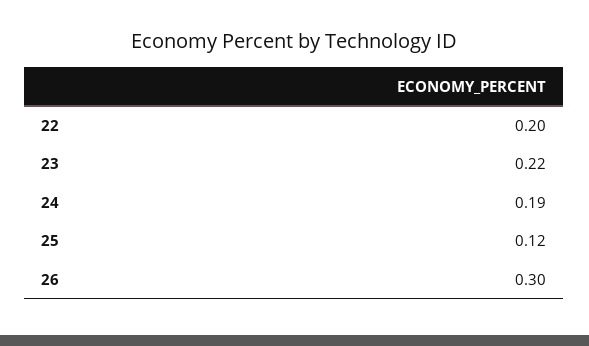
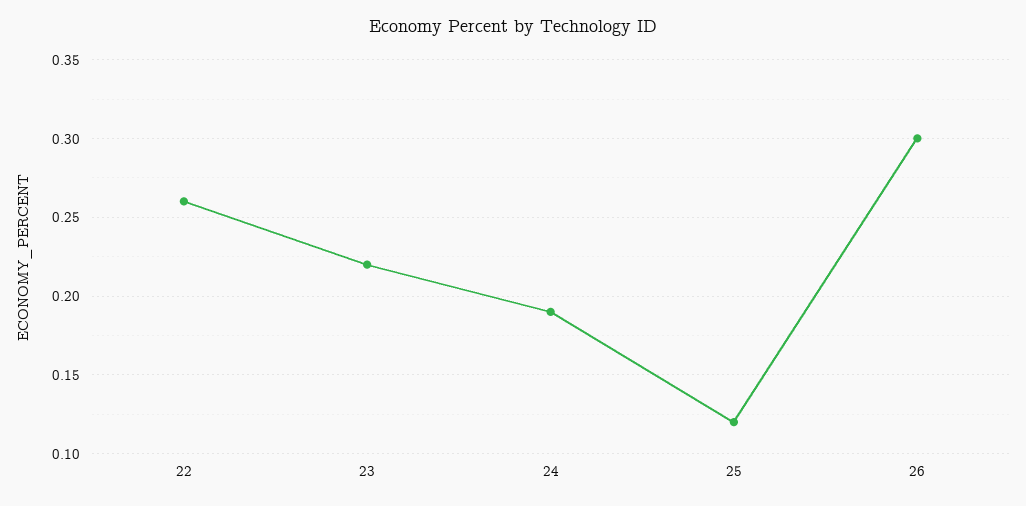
  {
-   "22": 0.2,
+   "22": 0.26,
    "23": 0.22,
    "24": 0.19,
    "25": 0.12,
    "26": 0.3
  }

